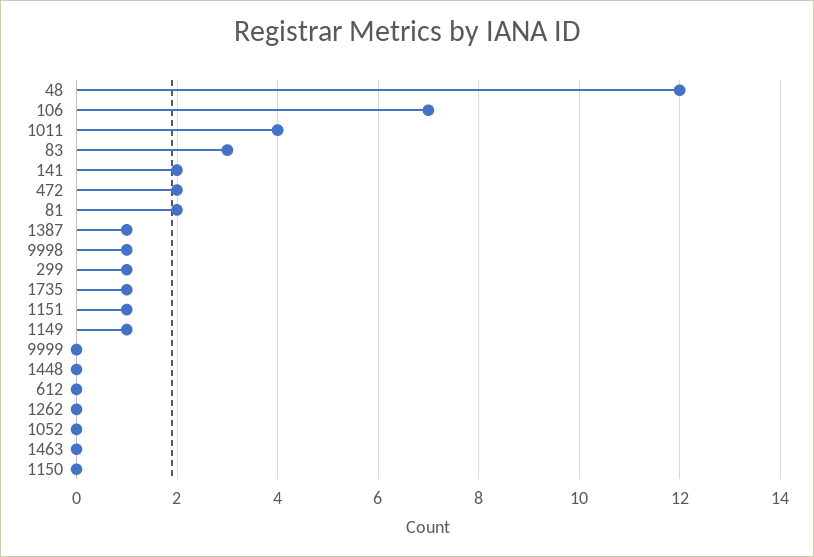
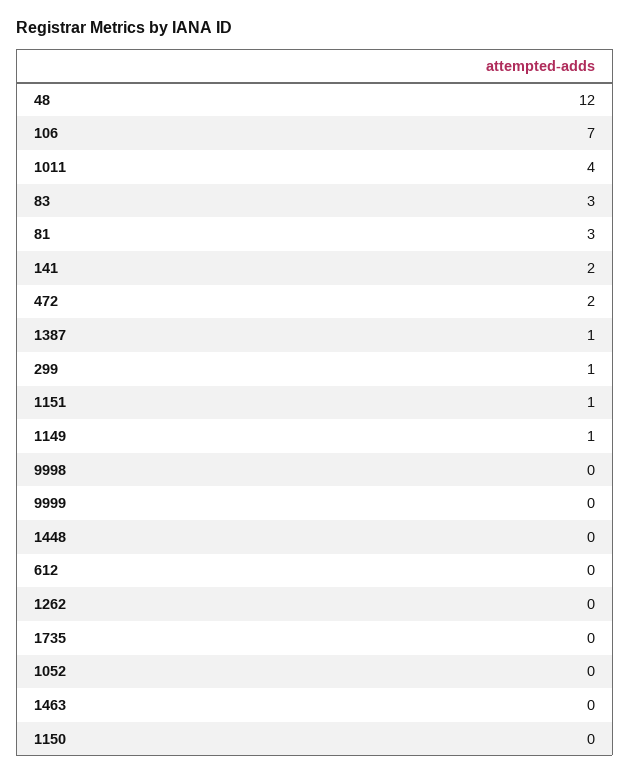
  {
    "48": 12,
    "106": 7,
    "1011": 4,
    "83": 3,
    "141": 2,
    "472": 2,
-   "81": 2,
+   "81": 3,
    "1387": 1,
-   "9998": 1,
+   "9998": 0,
    "299": 1,
-   "1735": 1,
+   "1735": 0,
    "1151": 1,
    "1149": 1,
    "9999": 0,
    "1448": 0,
    "612": 0,
    "1262": 0,
    "1052": 0,
    "1463": 0,
    "1150": 0
  }

